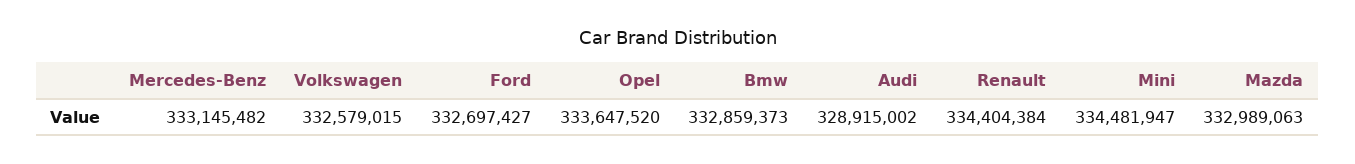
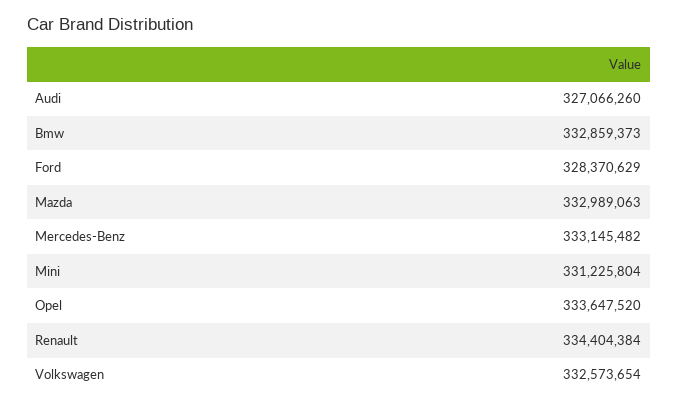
  {
    "Mercedes-Benz": 333145482,
-   "Volkswagen": 332579015,
+   "Volkswagen": 332573654,
-   "Ford": 332697427,
+   "Ford": 328370629,
    "Opel": 333647520,
    "Bmw": 332859373,
-   "Audi": 328915002,
+   "Audi": 327066260,
    "Renault": 334404384,
-   "Mini": 334481947,
+   "Mini": 331225804,
    "Mazda": 332989063
  }

